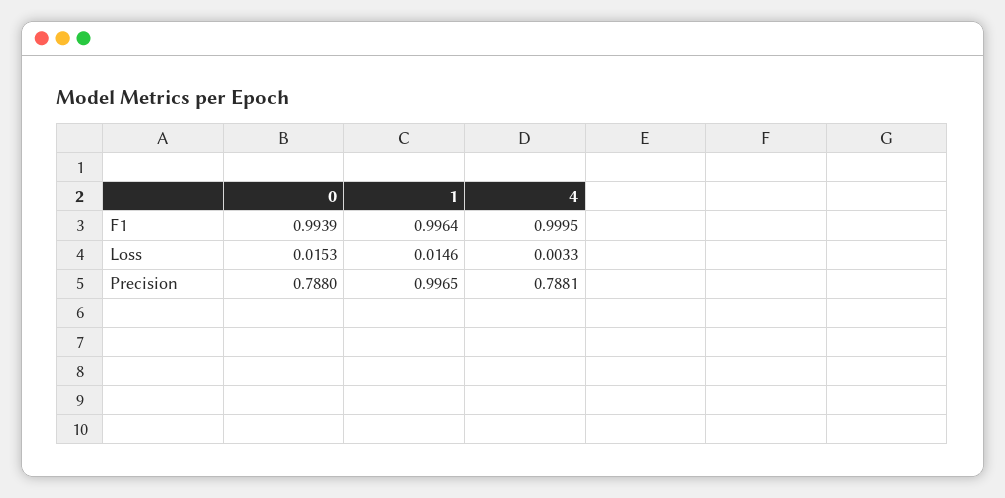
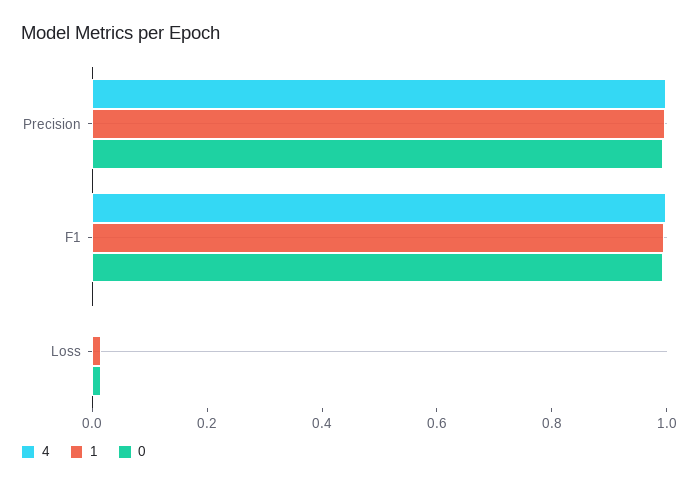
  {
    "0": {
      "F1": 0.9939,
      "Loss": 0.0153,
-     "Precision": 0.788
+     "Precision": 1
    },
    "1": {
      "F1": 0.9964,
      "Loss": 0.0146,
      "Precision": 0.9965
    },
    "4": {
      "F1": 0.9995,
      "Loss": 0.0033,
-     "Precision": 0.7881
+     "Precision": 1
    }
  }

